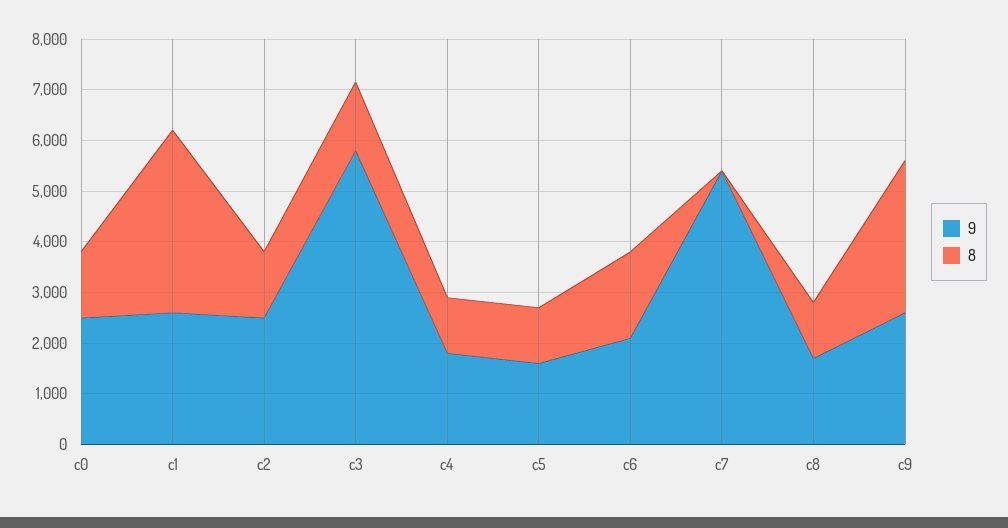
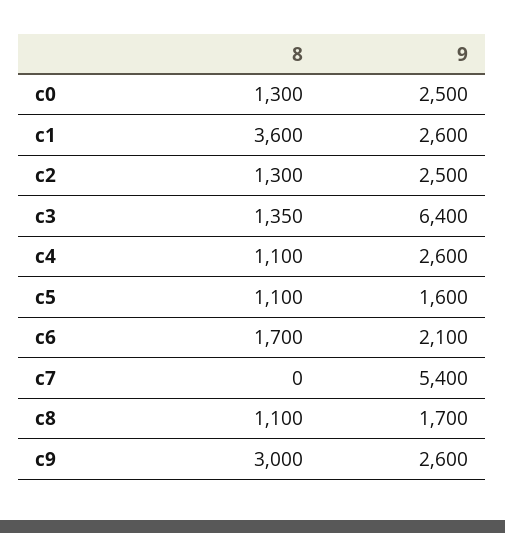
  {
    "9": {
      "c0": 2500,
      "c1": 2600,
      "c2": 2500,
-     "c3": 5800,
+     "c3": 6400,
-     "c4": 1800,
+     "c4": 2600,
      "c5": 1600,
      "c6": 2100,
      "c7": 5400,
      "c8": 1700,
      "c9": 2600
    },
    "8": {
      "c0": 1300,
      "c1": 3600,
      "c2": 1300,
      "c3": 1350,
      "c4": 1100,
      "c5": 1100,
      "c6": 1700,
      "c7": 0,
      "c8": 1100,
      "c9": 3000
    }
  }

